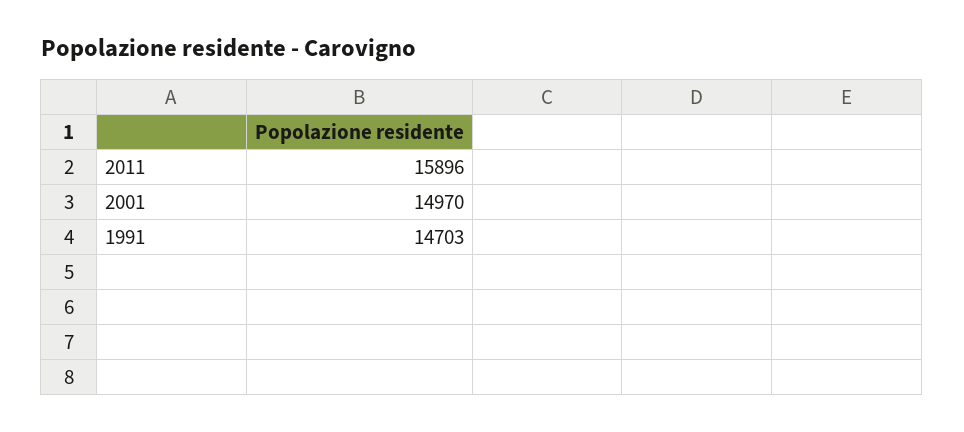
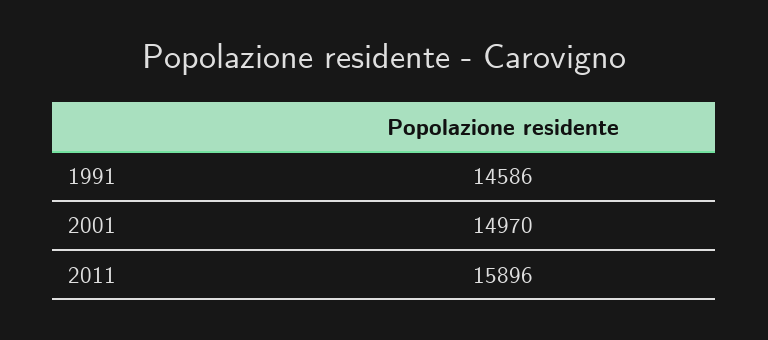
  {
    "2011": 15896,
    "2001": 14970,
-   "1991": 14703
+   "1991": 14586
  }

